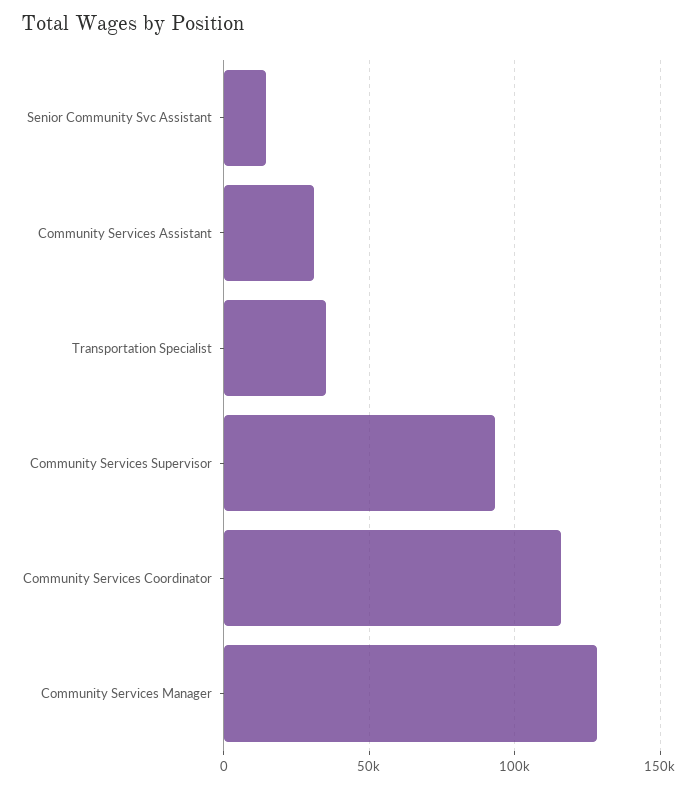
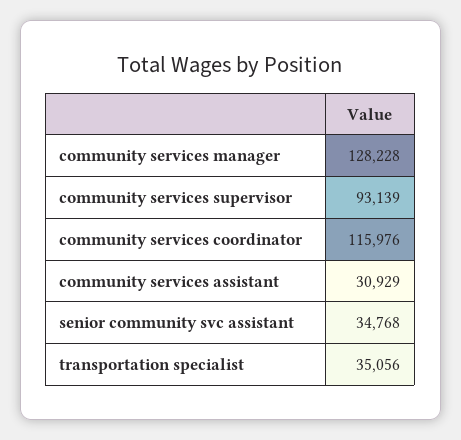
  {
-   "Senior Community Svc Assistant": 15000,
+   "Senior Community Svc Assistant": 34768,
    "Community Services Assistant": 30929,
    "Transportation Specialist": 35056,
    "Community Services Supervisor": 93139,
    "Community Services Coordinator": 115976,
    "Community Services Manager": 128228
  }

